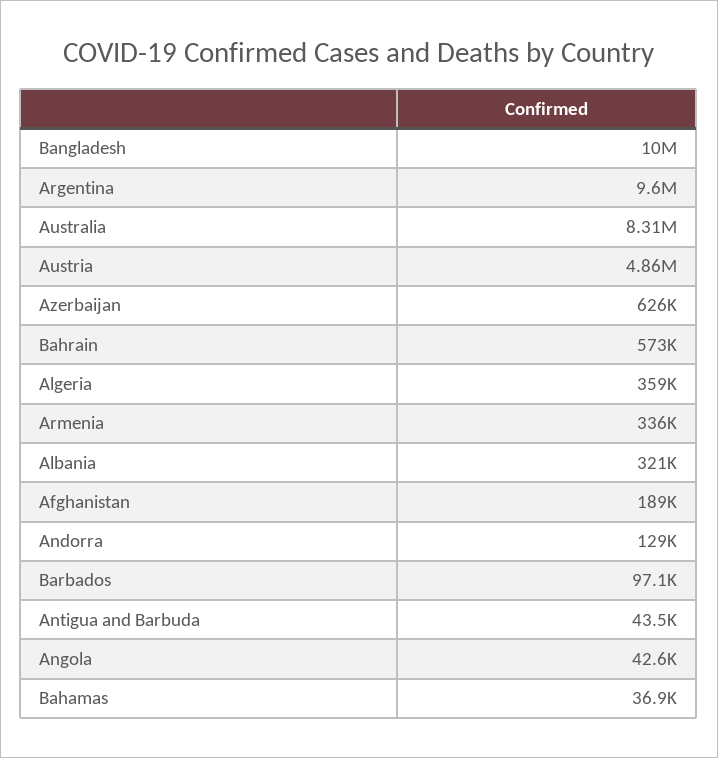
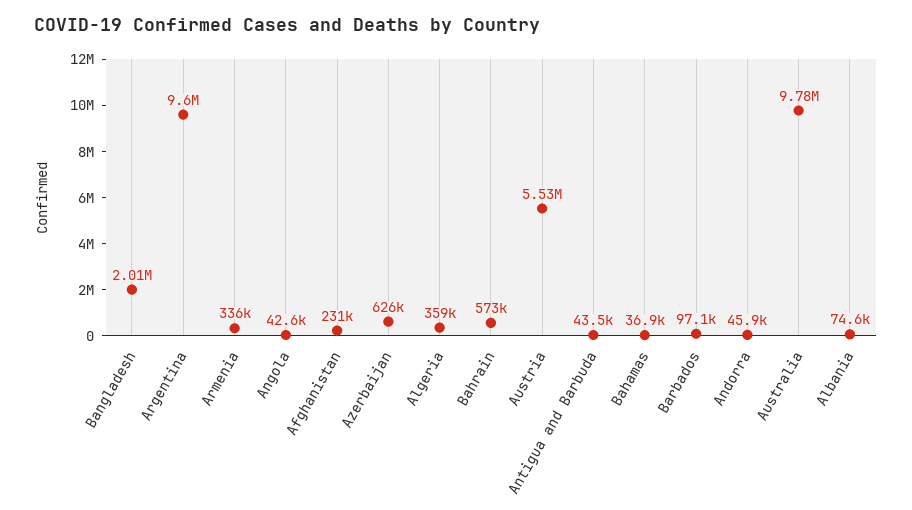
  {
-   "Bangladesh": 10000000,
+   "Bangladesh": 2010000,
    "Argentina": 9600000,
-   "Australia": 8310000,
+   "Australia": 9780000,
-   "Austria": 4860000,
+   "Austria": 5530000,
    "Azerbaijan": 626000,
    "Bahrain": 573000,
    "Algeria": 359000,
    "Armenia": 336000,
-   "Albania": 321000,
+   "Albania": 74600,
-   "Afghanistan": 189000,
+   "Afghanistan": 231000,
-   "Andorra": 129000,
+   "Andorra": 45900,
    "Barbados": 97100,
    "Antigua and Barbuda": 43500,
    "Angola": 42600,
    "Bahamas": 36900
  }

